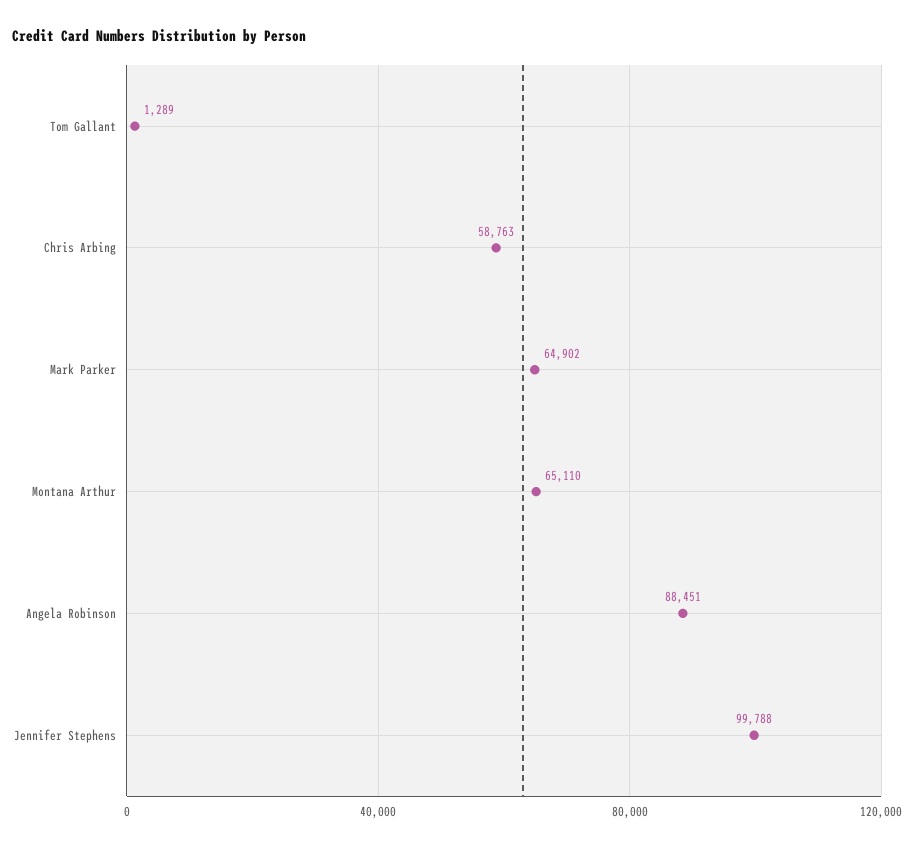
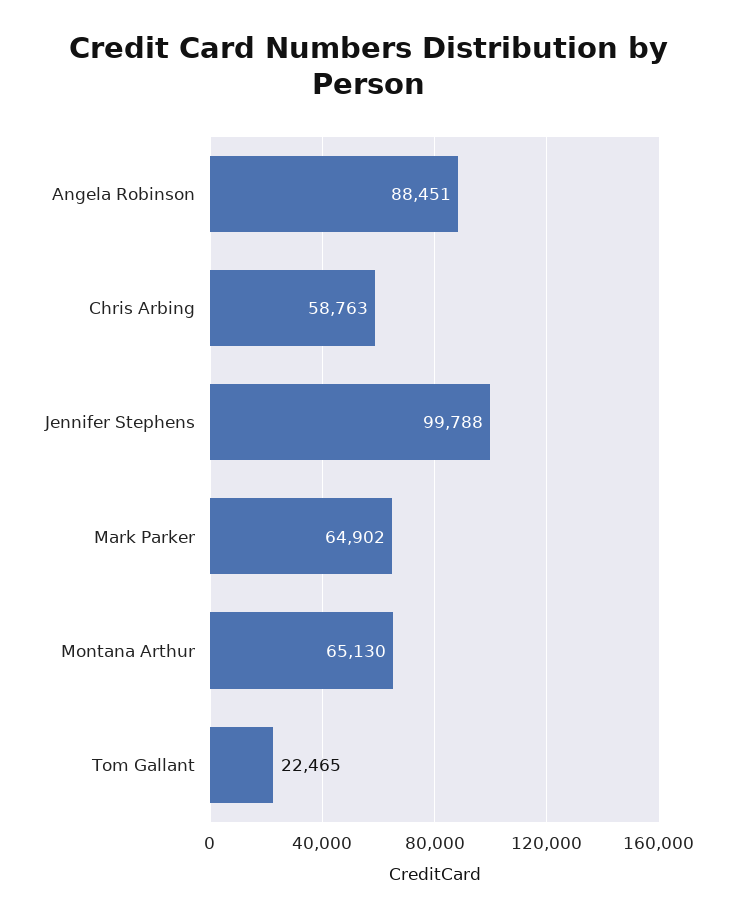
  {
-   "Tom Gallant": 1289,
+   "Tom Gallant": 22465,
    "Chris Arbing": 58763,
    "Mark Parker": 64902,
-   "Montana Arthur": 65110,
+   "Montana Arthur": 65130,
    "Angela Robinson": 88451,
    "Jennifer Stephens": 99788
  }

